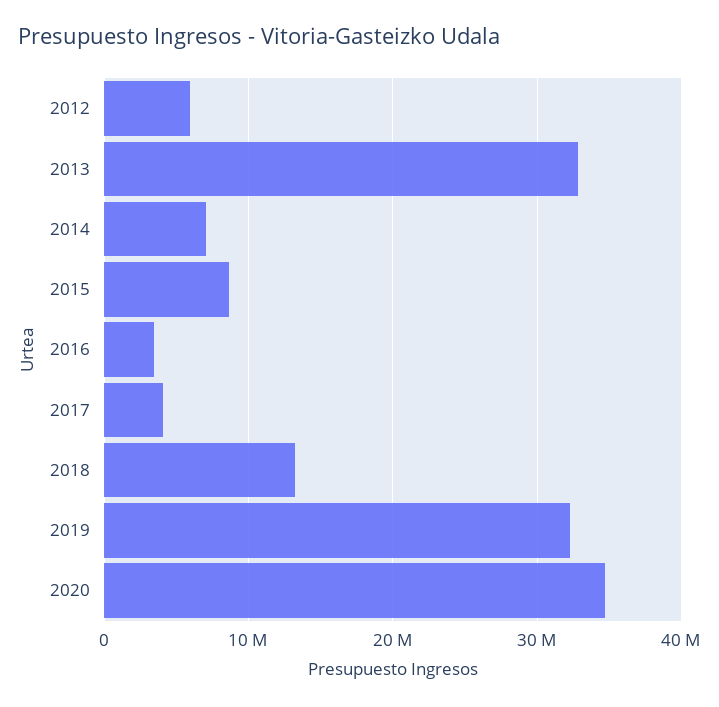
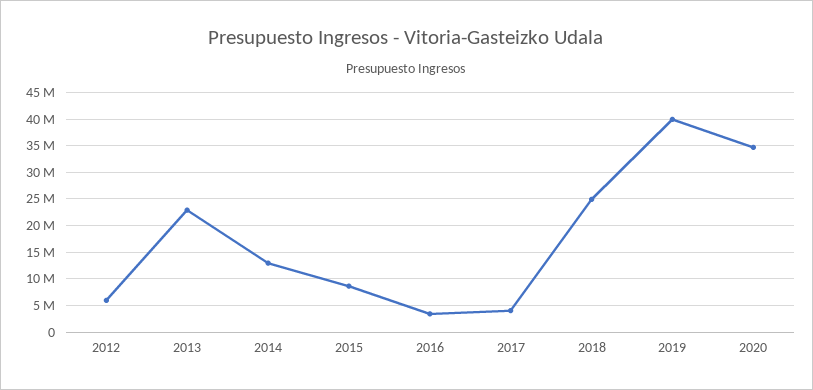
  {
    "2012": 6000000,
-   "2013": 33000000,
+   "2013": 22500000,
-   "2014": 7000000,
+   "2014": 12500000,
    "2015": 9000000,
    "2016": 3000000,
    "2017": 4000000,
-   "2018": 13000000,
+   "2018": 25000000,
-   "2019": 32000000,
+   "2019": 40000000,
    "2020": 35000000
  }

